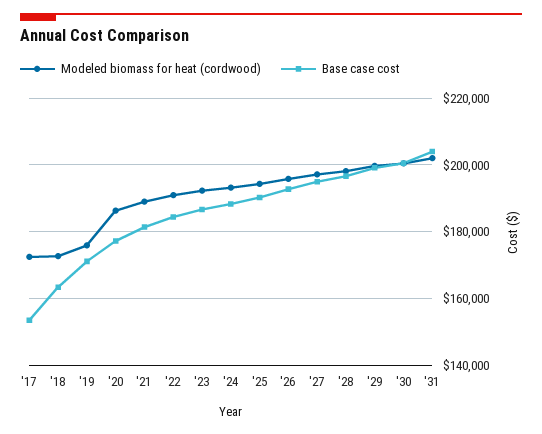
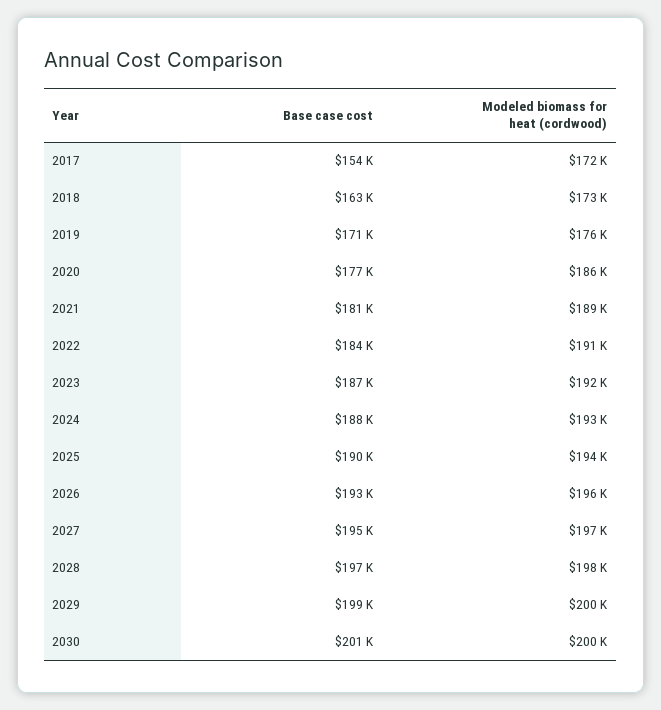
  {
    "Modeled biomass for heat (cordwood)": {
      "'17": 172000,
      "'18": 173000,
      "'19": 176000,
      "'20": 186000,
      "'21": 189000,
      "'22": 191000,
      "'23": 192000,
      "'24": 193000,
      "'25": 194000,
      "'26": 196000,
      "'27": 197000,
      "'28": 198000,
      "'29": 200000,
-     "'30": 200000,
+     "'30": 200000
-     "'31": 202000
    },
    "Base case cost": {
      "'17": 154000,
      "'18": 163000,
      "'19": 171000,
      "'20": 177000,
      "'21": 181000,
      "'22": 184000,
      "'23": 187000,
      "'24": 188000,
      "'25": 190000,
      "'26": 193000,
      "'27": 195000,
      "'28": 197000,
      "'29": 199000,
-     "'30": 201000,
+     "'30": 201000
-     "'31": 204000
    }
  }

